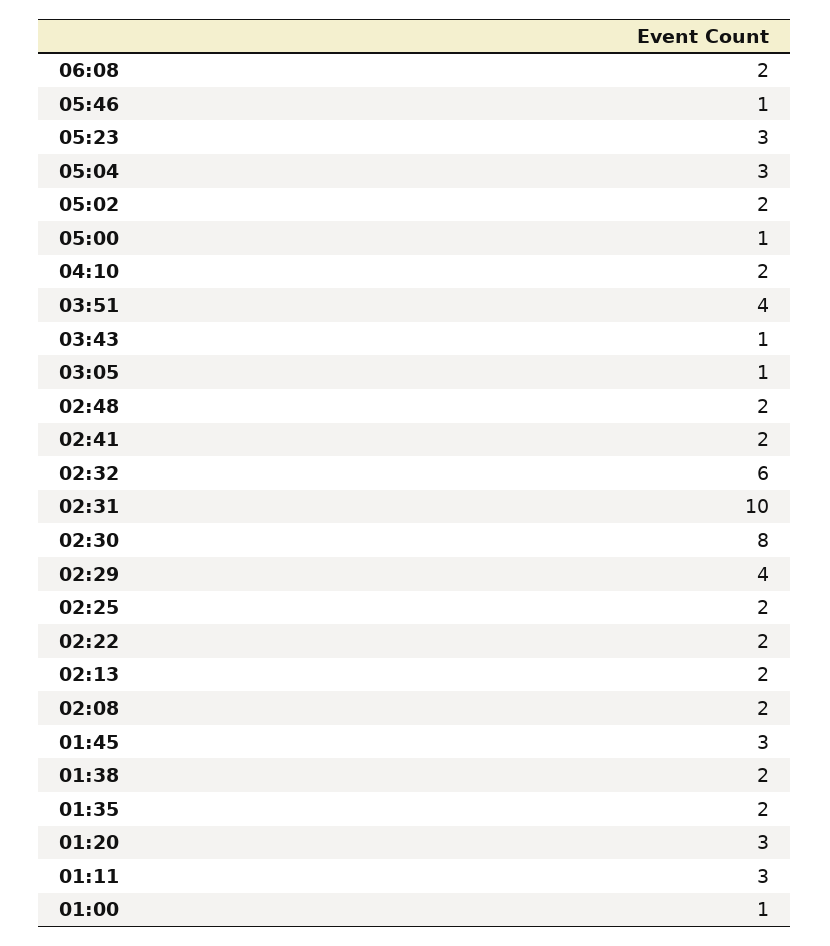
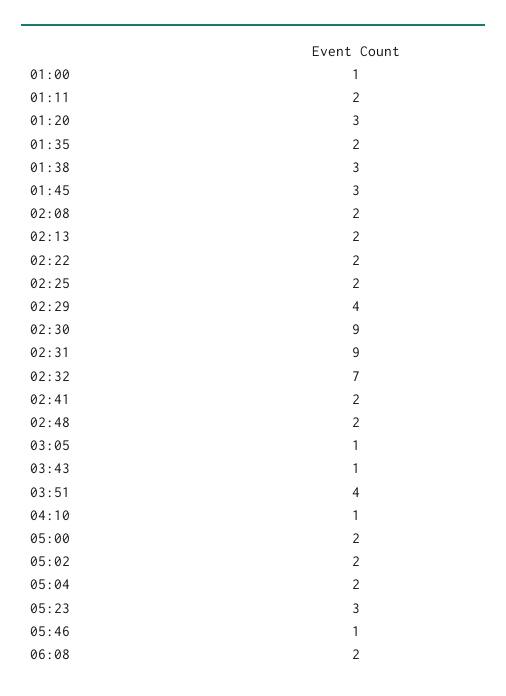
  {
    "06:08": 2,
    "05:46": 1,
    "05:23": 3,
-   "05:04": 3,
+   "05:04": 2,
    "05:02": 2,
-   "05:00": 1,
+   "05:00": 2,
-   "04:10": 2,
+   "04:10": 1,
    "03:51": 4,
    "03:43": 1,
    "03:05": 1,
    "02:48": 2,
    "02:41": 2,
-   "02:32": 6,
+   "02:32": 7,
-   "02:31": 10,
+   "02:31": 9,
-   "02:30": 8,
+   "02:30": 9,
    "02:29": 4,
    "02:25": 2,
    "02:22": 2,
    "02:13": 2,
    "02:08": 2,
    "01:45": 3,
-   "01:38": 2,
+   "01:38": 3,
    "01:35": 2,
    "01:20": 3,
-   "01:11": 3,
+   "01:11": 2,
    "01:00": 1
  }

